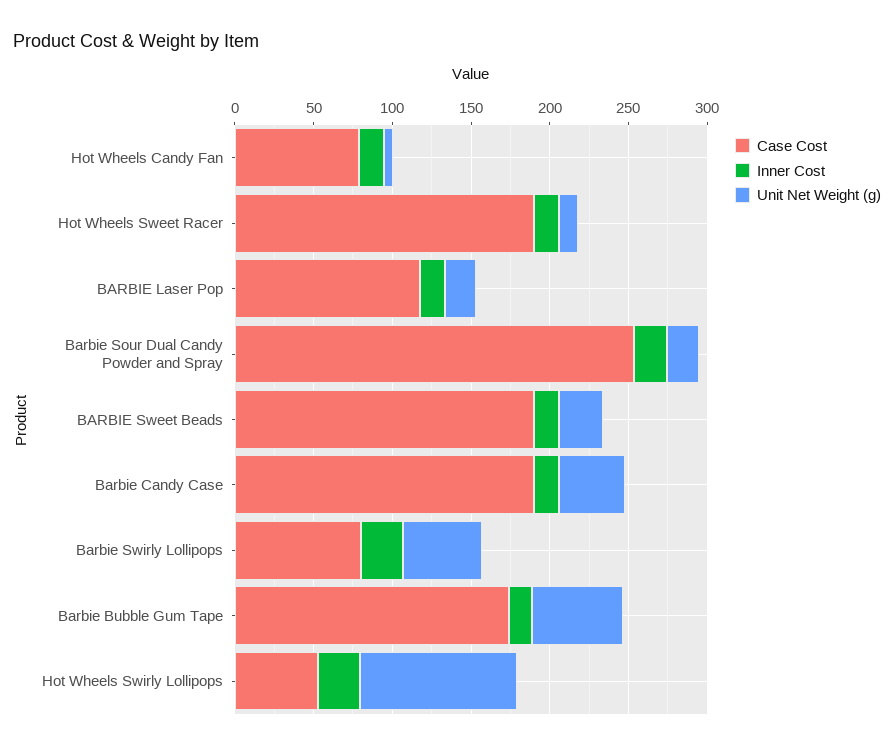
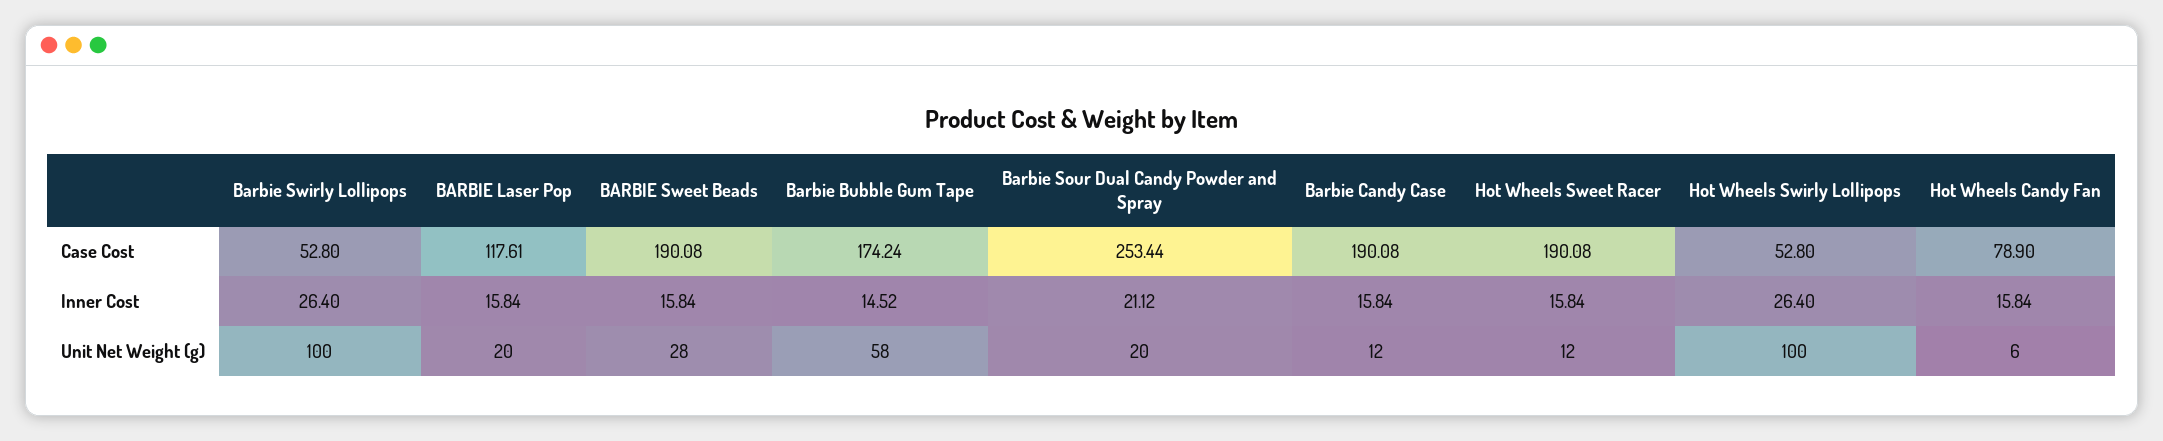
  {
    "Case Cost": {
      "Hot Wheels Candy Fan": 78.9,
      "Hot Wheels Sweet Racer": 190.08,
      "BARBIE Laser Pop": 117.61,
      "Barbie Sour Dual Candy Powder and Spray": 253.44,
      "BARBIE Sweet Beads": 190.08,
      "Barbie Candy Case": 190.08,
-     "Barbie Swirly Lollipops": 80,
+     "Barbie Swirly Lollipops": 52.8,
      "Barbie Bubble Gum Tape": 174.24,
      "Hot Wheels Swirly Lollipops": 52.8
    },
    "Inner Cost": {
      "Hot Wheels Candy Fan": 15.84,
      "Hot Wheels Sweet Racer": 15.84,
      "BARBIE Laser Pop": 15.84,
      "Barbie Sour Dual Candy Powder and Spray": 21.12,
      "BARBIE Sweet Beads": 15.84,
      "Barbie Candy Case": 15.84,
      "Barbie Swirly Lollipops": 26.4,
      "Barbie Bubble Gum Tape": 14.52,
      "Hot Wheels Swirly Lollipops": 26.4
    },
    "Unit Net Weight (g)": {
      "Hot Wheels Candy Fan": 6,
      "Hot Wheels Sweet Racer": 12,
      "BARBIE Laser Pop": 20,
      "Barbie Sour Dual Candy Powder and Spray": 20,
      "BARBIE Sweet Beads": 28,
-     "Barbie Candy Case": 40,
+     "Barbie Candy Case": 12,
-     "Barbie Swirly Lollipops": 50,
+     "Barbie Swirly Lollipops": 100,
      "Barbie Bubble Gum Tape": 58,
      "Hot Wheels Swirly Lollipops": 100
    }
  }

